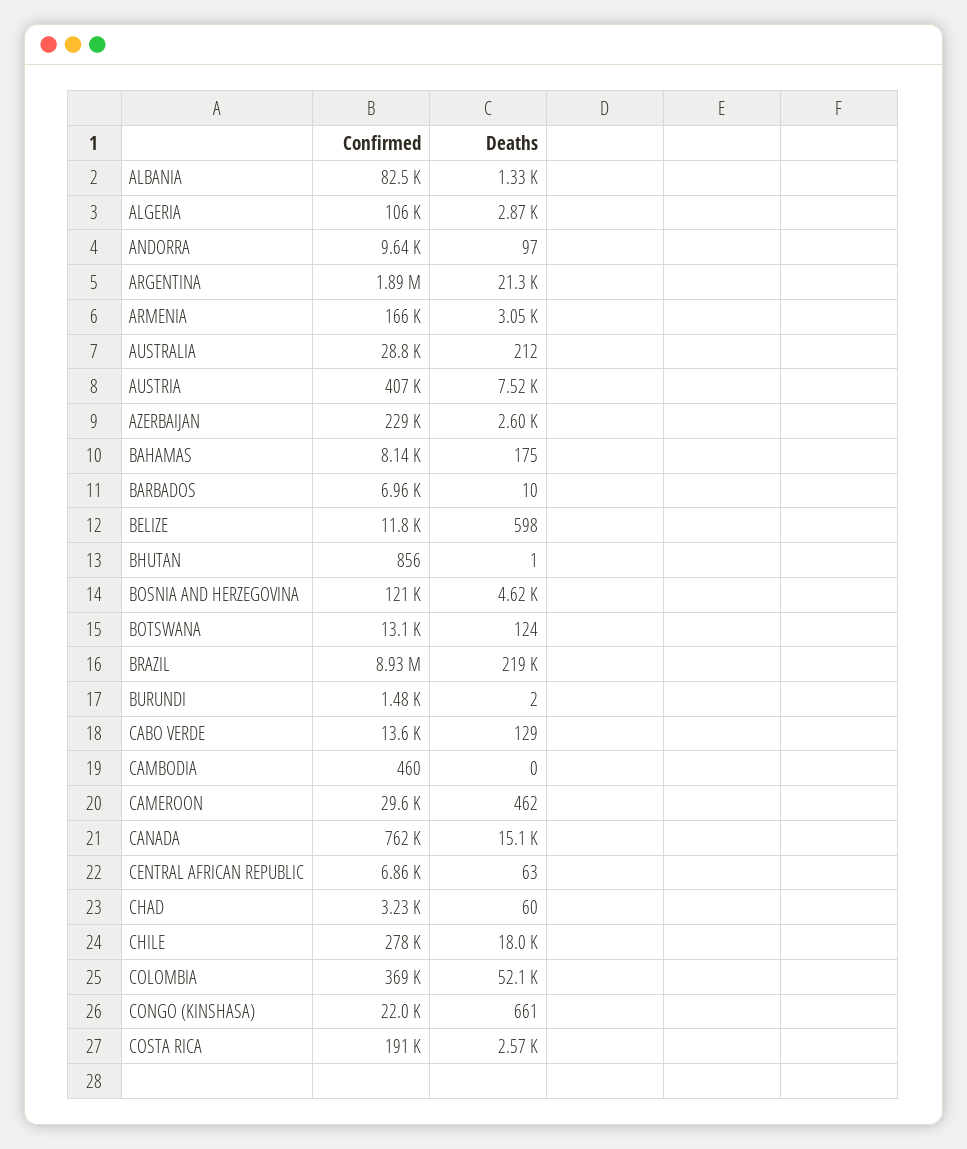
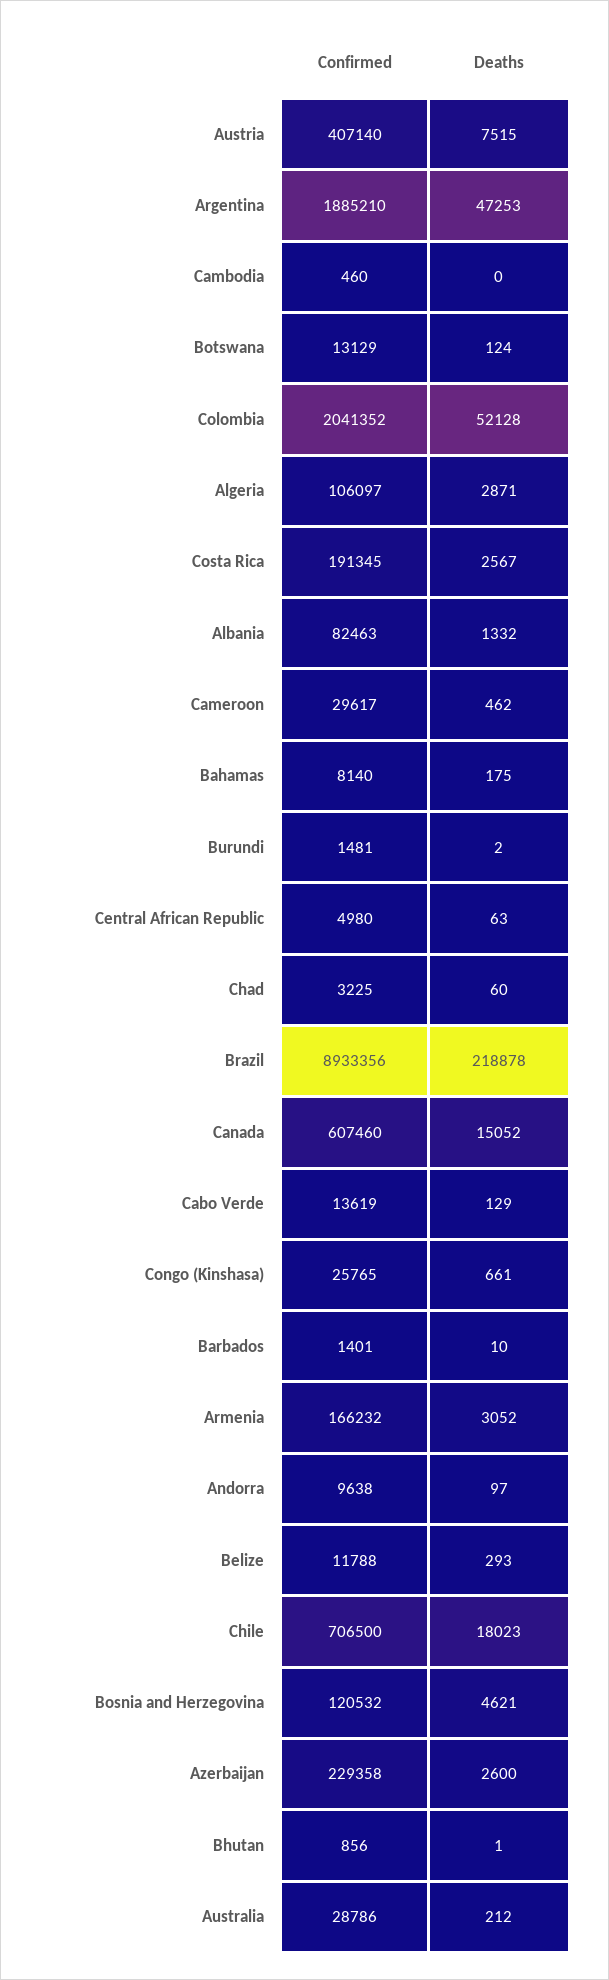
  {
    "Confirmed": {
      "ALBANIA": 82463,
      "ALGERIA": 106097,
      "ANDORRA": 9638,
      "ARGENTINA": 1885210,
      "ARMENIA": 166232,
      "AUSTRALIA": 28786,
      "AUSTRIA": 407140,
      "AZERBAIJAN": 229358,
      "BAHAMAS": 8140,
-     "BARBADOS": 6960,
+     "BARBADOS": 1401,
      "BELIZE": 11788,
      "BHUTAN": 856,
      "BOSNIA AND HERZEGOVINA": 120532,
      "BOTSWANA": 13129,
      "BRAZIL": 8933356,
      "BURUNDI": 1481,
      "CABO VERDE": 13619,
      "CAMBODIA": 460,
      "CAMEROON": 29617,
-     "CANADA": 762000,
+     "CANADA": 607460,
-     "CENTRAL AFRICAN REPUBLIC": 6860,
+     "CENTRAL AFRICAN REPUBLIC": 4980,
      "CHAD": 3225,
-     "CHILE": 278000,
+     "CHILE": 706500,
-     "COLOMBIA": 369000,
+     "COLOMBIA": 2041352,
-     "CONGO (KINSHASA)": 22000,
+     "CONGO (KINSHASA)": 25765,
      "COSTA RICA": 191345
    },
    "Deaths": {
      "ALBANIA": 1332,
      "ALGERIA": 2871,
      "ANDORRA": 97,
-     "ARGENTINA": 21300,
+     "ARGENTINA": 47253,
      "ARMENIA": 3052,
      "AUSTRALIA": 212,
      "AUSTRIA": 7515,
      "AZERBAIJAN": 2600,
      "BAHAMAS": 175,
      "BARBADOS": 10,
-     "BELIZE": 598,
+     "BELIZE": 293,
      "BHUTAN": 1,
      "BOSNIA AND HERZEGOVINA": 4621,
      "BOTSWANA": 124,
      "BRAZIL": 218878,
      "BURUNDI": 2,
      "CABO VERDE": 129,
      "CAMBODIA": 0,
      "CAMEROON": 462,
      "CANADA": 15052,
      "CENTRAL AFRICAN REPUBLIC": 63,
      "CHAD": 60,
      "CHILE": 18023,
      "COLOMBIA": 52128,
      "CONGO (KINSHASA)": 661,
      "COSTA RICA": 2567
    }
  }

